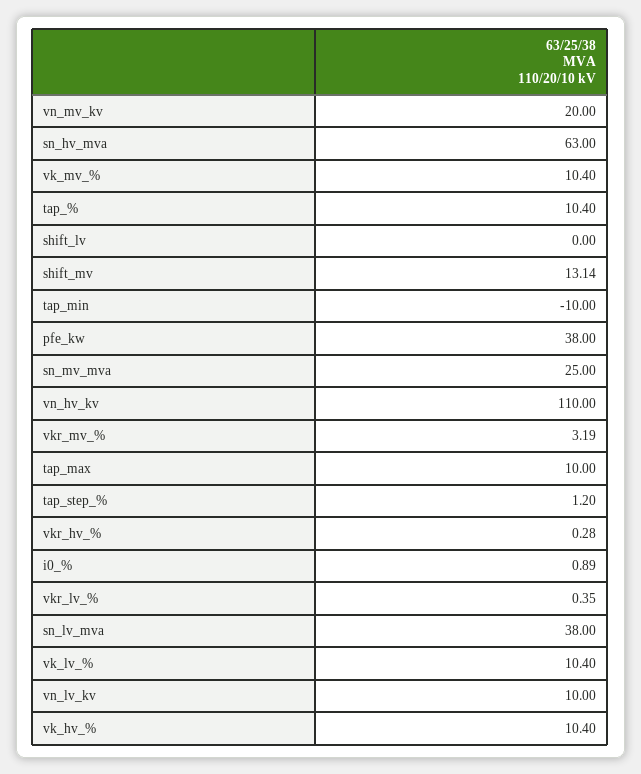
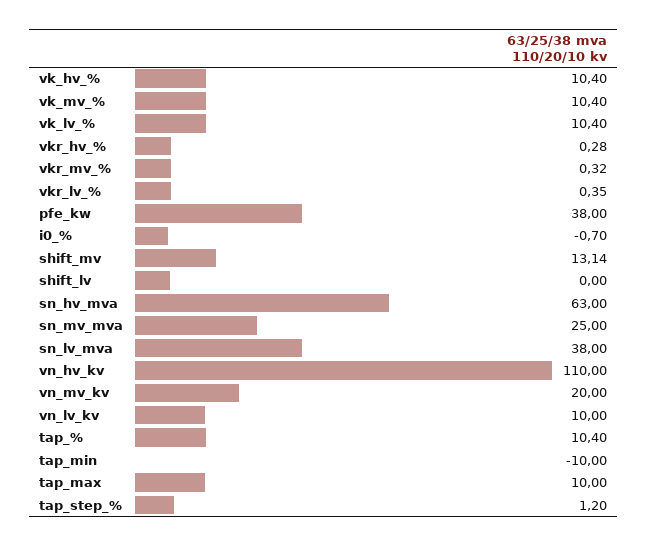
  {
    "vn_mv_kv": 20,
    "sn_hv_mva": 63,
    "vk_mv_%": 10.4,
    "tap_%": 10.4,
    "shift_lv": 0,
    "shift_mv": 13.14,
    "tap_min": -10,
    "pfe_kw": 38,
    "sn_mv_mva": 25,
    "vn_hv_kv": 110,
-   "vkr_mv_%": 3.19,
+   "vkr_mv_%": 0.32,
    "tap_max": 10,
    "tap_step_%": 1.2,
    "vkr_hv_%": 0.28,
-   "i0_%": 0.89,
+   "i0_%": -0.7,
    "vkr_lv_%": 0.35,
    "sn_lv_mva": 38,
    "vk_lv_%": 10.4,
    "vn_lv_kv": 10,
    "vk_hv_%": 10.4
  }

